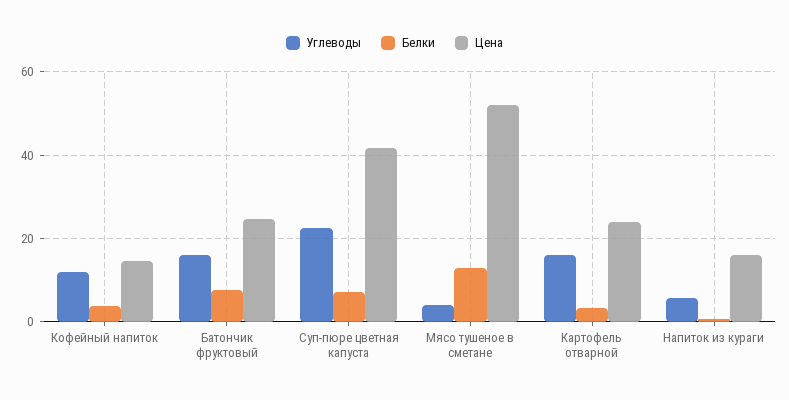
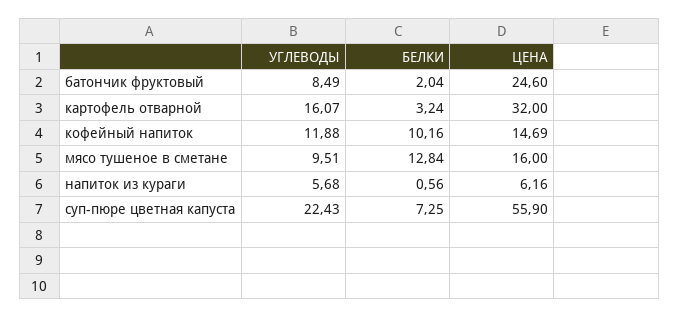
  {
    "Углеводы": {
      "Кофейный напиток": 11.88,
-     "Батончик фруктовый": 16,
+     "Батончик фруктовый": 8.49,
      "Суп-пюре цветная капуста": 22.43,
-     "Мясо тушеное в сметане": 4,
+     "Мясо тушеное в сметане": 9.51,
      "Картофель отварной": 16.07,
      "Напиток из кураги": 5.68
    },
    "Белки": {
-     "Кофейный напиток": 4,
+     "Кофейный напиток": 10.16,
-     "Батончик фруктовый": 8,
+     "Батончик фруктовый": 2.04,
      "Суп-пюре цветная капуста": 7.25,
      "Мясо тушеное в сметане": 12.84,
      "Картофель отварной": 3.24,
      "Напиток из кураги": 0.56
    },
    "Цена": {
      "Кофейный напиток": 14.69,
      "Батончик фруктовый": 24.6,
-     "Суп-пюре цветная капуста": 42,
+     "Суп-пюре цветная капуста": 55.9,
-     "Мясо тушеное в сметане": 52,
+     "Мясо тушеное в сметане": 16,
-     "Картофель отварной": 24,
+     "Картофель отварной": 32,
-     "Напиток из кураги": 16
+     "Напиток из кураги": 6.16
    }
  }

